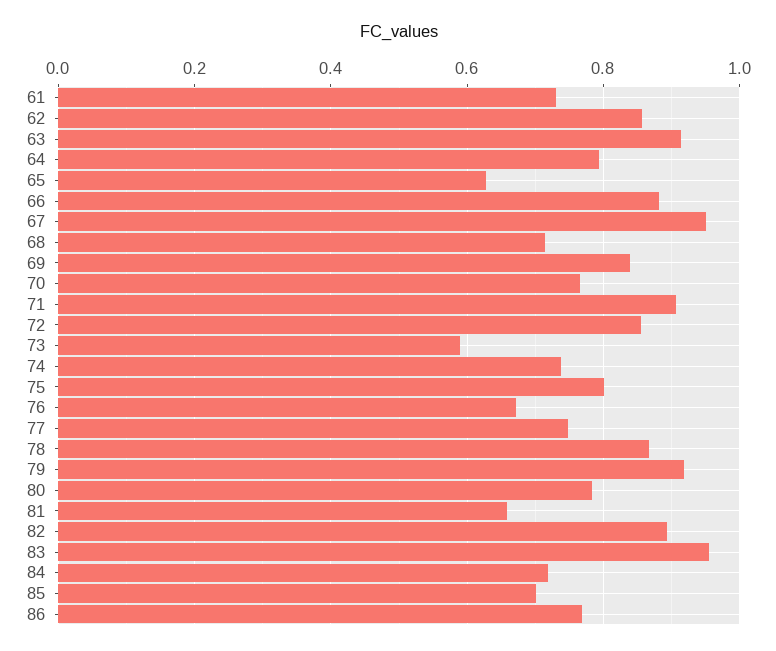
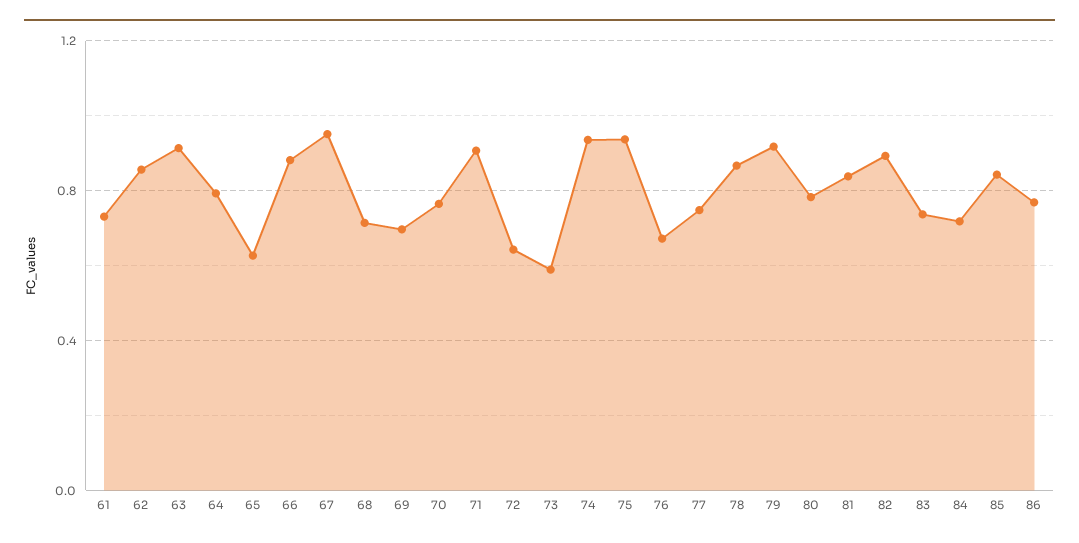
  {
    "61": 0.74,
    "62": 0.86,
    "63": 0.92,
    "64": 0.8,
    "65": 0.62,
    "66": 0.88,
    "67": 0.96,
    "68": 0.72,
-   "69": 0.84,
+   "69": 0.7,
    "70": 0.76,
    "71": 0.9,
-   "72": 0.86,
+   "72": 0.65,
    "73": 0.58,
-   "74": 0.74,
+   "74": 0.95,
-   "75": 0.8,
+   "75": 0.95,
    "76": 0.68,
    "77": 0.74,
    "78": 0.86,
    "79": 0.92,
    "80": 0.78,
-   "81": 0.66,
+   "81": 0.85,
    "82": 0.9,
-   "83": 0.96,
+   "83": 0.75,
    "84": 0.72,
-   "85": 0.7,
+   "85": 0.85,
    "86": 0.76
  }

